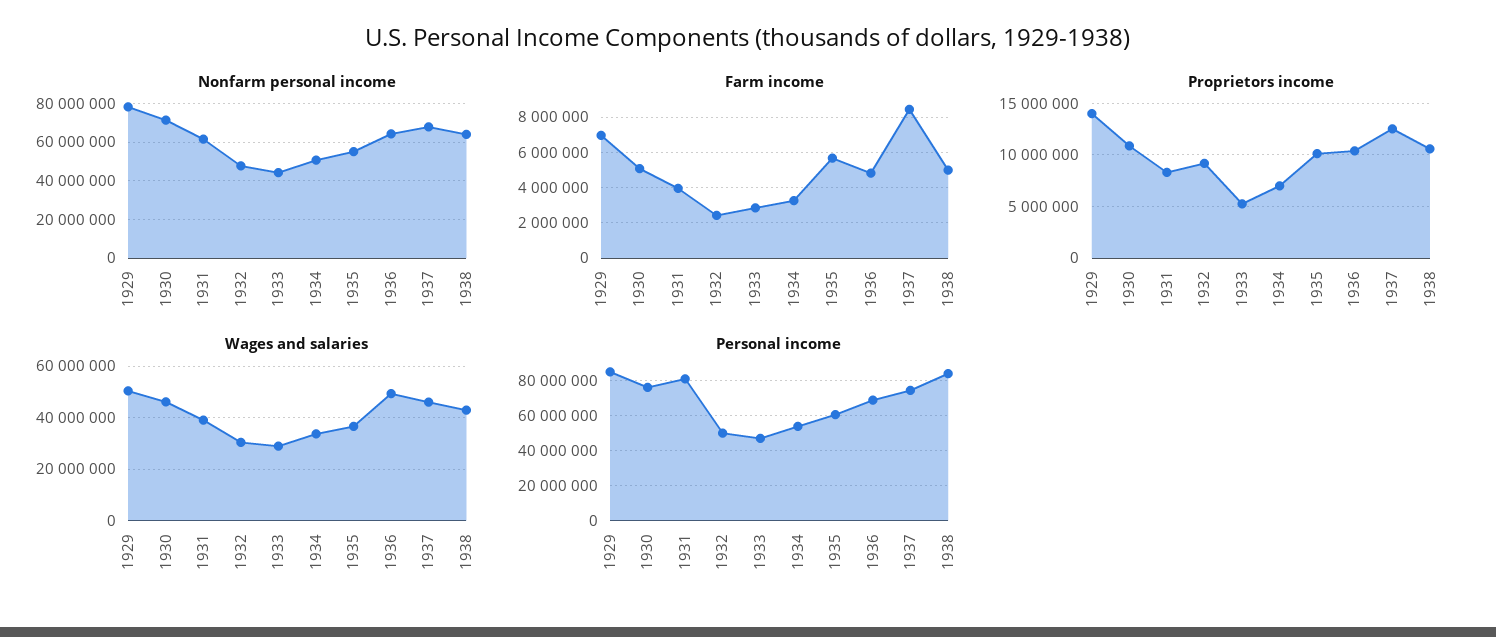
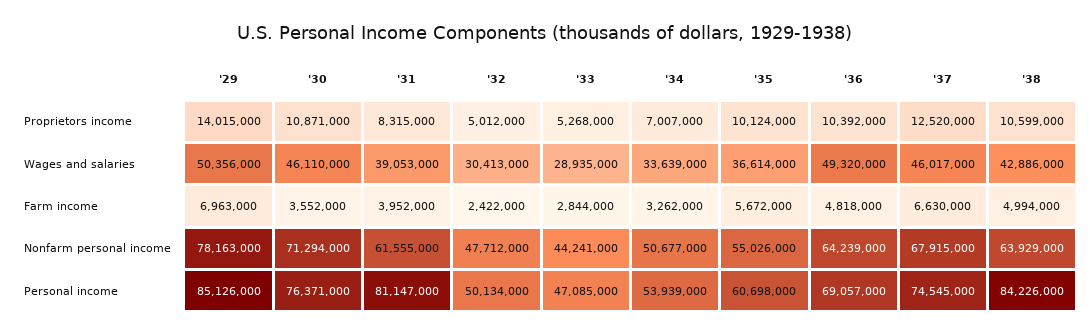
  {
    "Nonfarm personal income": {
      "1929": 78163000,
      "1930": 71294000,
      "1931": 61555000,
      "1932": 47712000,
      "1933": 44241000,
      "1934": 50677000,
      "1935": 55026000,
      "1936": 64239000,
      "1937": 67915000,
      "1938": 63929000
    },
    "Farm income": {
      "1929": 6963000,
-     "1930": 5000000,
+     "1930": 3552000,
      "1931": 3952000,
      "1932": 2422000,
      "1933": 2844000,
      "1934": 3262000,
      "1935": 5672000,
      "1936": 4818000,
-     "1937": 8500000,
+     "1937": 6630000,
      "1938": 4994000
    },
    "Proprietors income": {
      "1929": 14015000,
      "1930": 10871000,
      "1931": 8315000,
-     "1932": 9000000,
+     "1932": 5012000,
      "1933": 5268000,
      "1934": 7007000,
      "1935": 10124000,
      "1936": 10392000,
      "1937": 12520000,
      "1938": 10599000
    },
    "Wages and salaries": {
      "1929": 50356000,
      "1930": 46110000,
      "1931": 39053000,
      "1932": 30413000,
      "1933": 28935000,
      "1934": 33639000,
      "1935": 36614000,
      "1936": 49320000,
      "1937": 46017000,
      "1938": 42886000
    },
    "Personal income": {
      "1929": 85126000,
      "1930": 76371000,
      "1931": 81147000,
      "1932": 50134000,
      "1933": 47085000,
      "1934": 53939000,
      "1935": 60698000,
      "1936": 69057000,
      "1937": 74545000,
      "1938": 84226000
    }
  }

